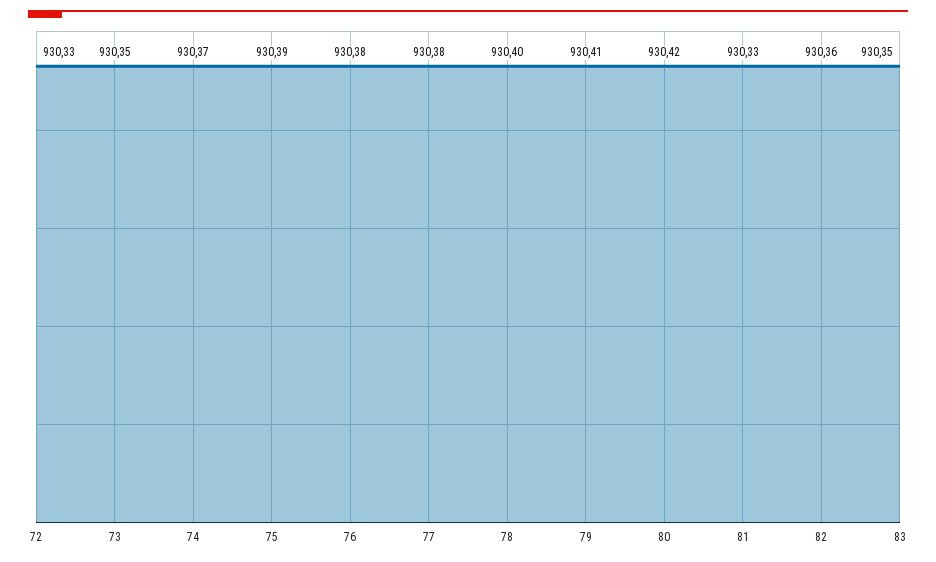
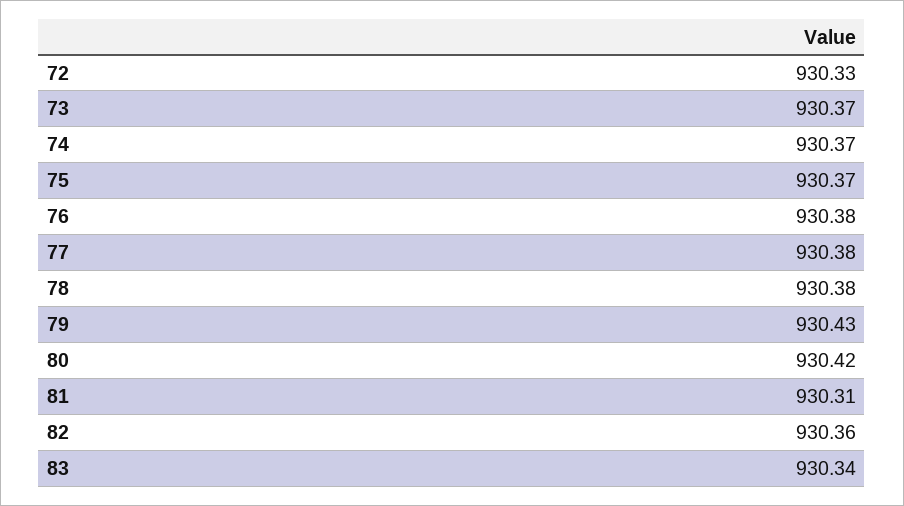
  {
    "72": 930.33,
-   "73": 930.35,
+   "73": 930.37,
    "74": 930.37,
-   "75": 930.39,
+   "75": 930.37,
    "76": 930.38,
    "77": 930.38,
-   "78": 930.4,
+   "78": 930.38,
-   "79": 930.41,
+   "79": 930.43,
    "80": 930.42,
-   "81": 930.33,
+   "81": 930.31,
    "82": 930.36,
-   "83": 930.35
+   "83": 930.34
  }

